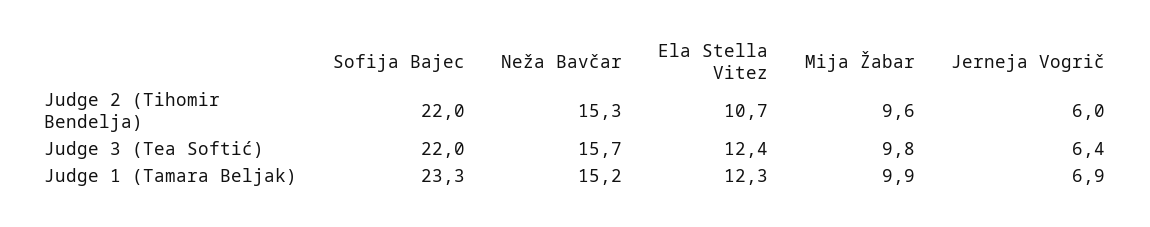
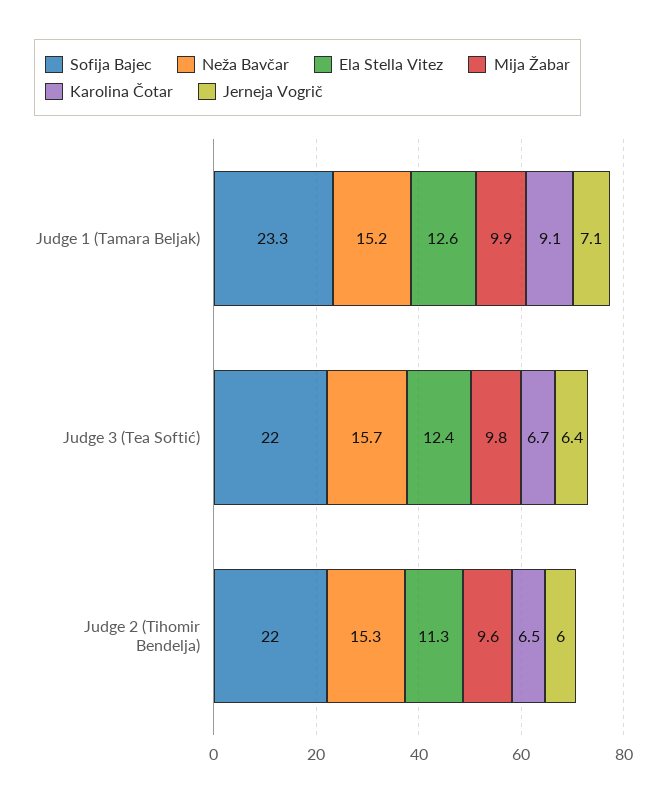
  {
    "Sofija Bajec": {
      "Judge 2 (Tihomir Bendelja)": 22,
      "Judge 3 (Tea Softić)": 22,
      "Judge 1 (Tamara Beljak)": 23.3
    },
    "Neža Bavčar": {
      "Judge 2 (Tihomir Bendelja)": 15.3,
      "Judge 3 (Tea Softić)": 15.7,
      "Judge 1 (Tamara Beljak)": 15.2
    },
    "Ela Stella Vitez": {
-     "Judge 2 (Tihomir Bendelja)": 10.7,
+     "Judge 2 (Tihomir Bendelja)": 11.3,
      "Judge 3 (Tea Softić)": 12.4,
-     "Judge 1 (Tamara Beljak)": 12.3
+     "Judge 1 (Tamara Beljak)": 12.6
    },
    "Mija Žabar": {
      "Judge 2 (Tihomir Bendelja)": 9.6,
      "Judge 3 (Tea Softić)": 9.8,
      "Judge 1 (Tamara Beljak)": 9.9
    },
    "Jerneja Vogrič": {
      "Judge 2 (Tihomir Bendelja)": 6,
      "Judge 3 (Tea Softić)": 6.4,
-     "Judge 1 (Tamara Beljak)": 6.9
+     "Judge 1 (Tamara Beljak)": 7.1
-   }
+   },
+   "Karolina Čotar": {
+     "Judge 1 (Tamara Beljak)": 9.1,
+     "Judge 3 (Tea Softić)": 6.7,
+     "Judge 2 (Tihomir Bendelja)": 6.5
+   }
  }

